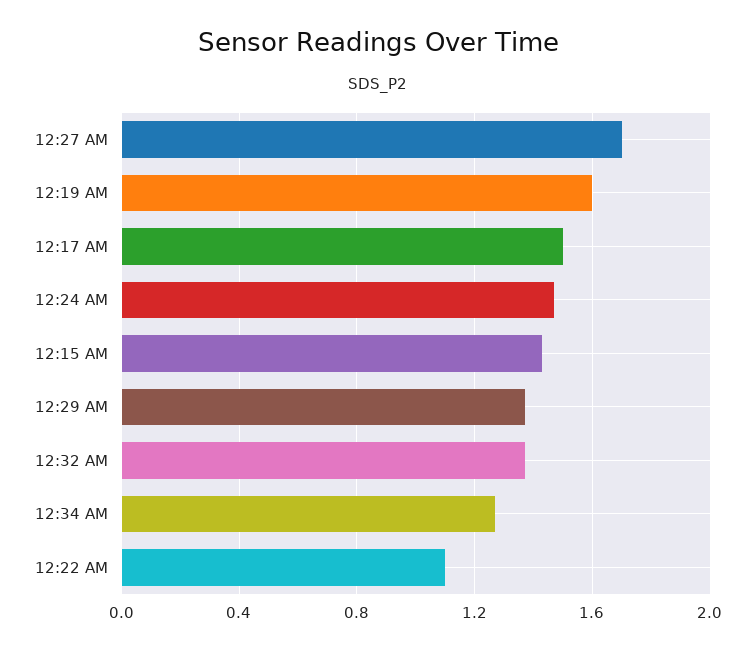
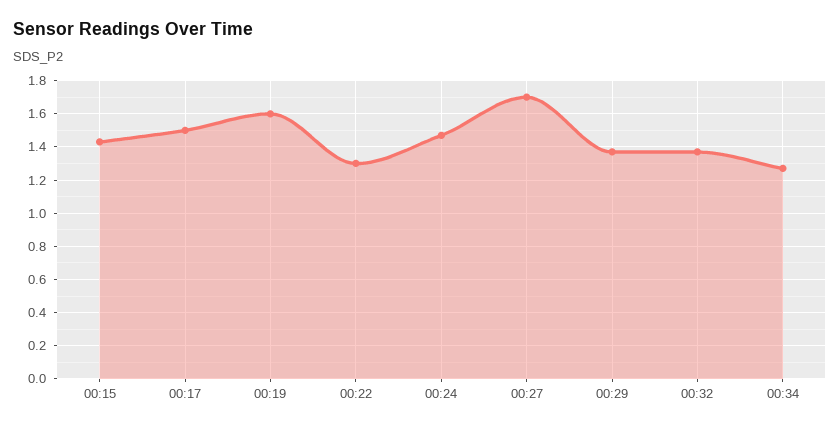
  {
    "12:27 AM": 1.7,
    "12:19 AM": 1.6,
    "12:17 AM": 1.5,
    "12:24 AM": 1.45,
    "12:15 AM": 1.45,
    "12:29 AM": 1.35,
    "12:32 AM": 1.35,
    "12:34 AM": 1.25,
-   "12:22 AM": 1.1
+   "12:22 AM": 1.3
  }

